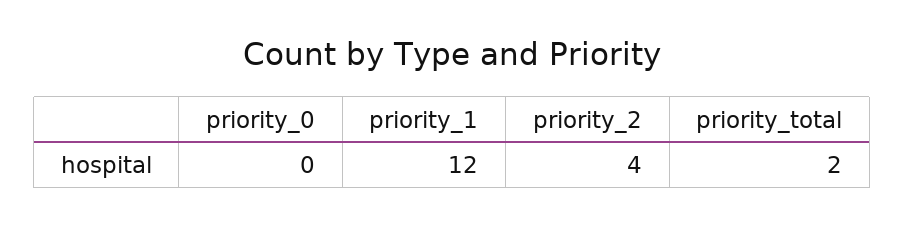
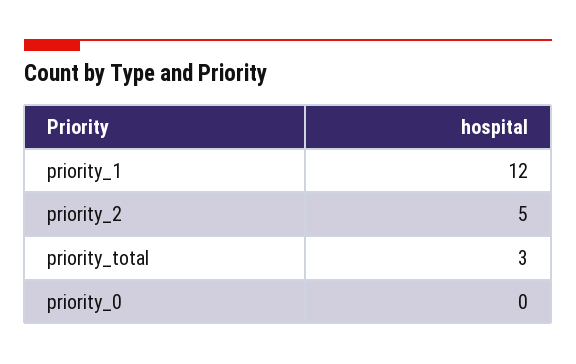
  {
    "priority_0": 0,
    "priority_1": 12,
-   "priority_2": 4,
+   "priority_2": 5,
-   "priority_total": 2
+   "priority_total": 3
  }

